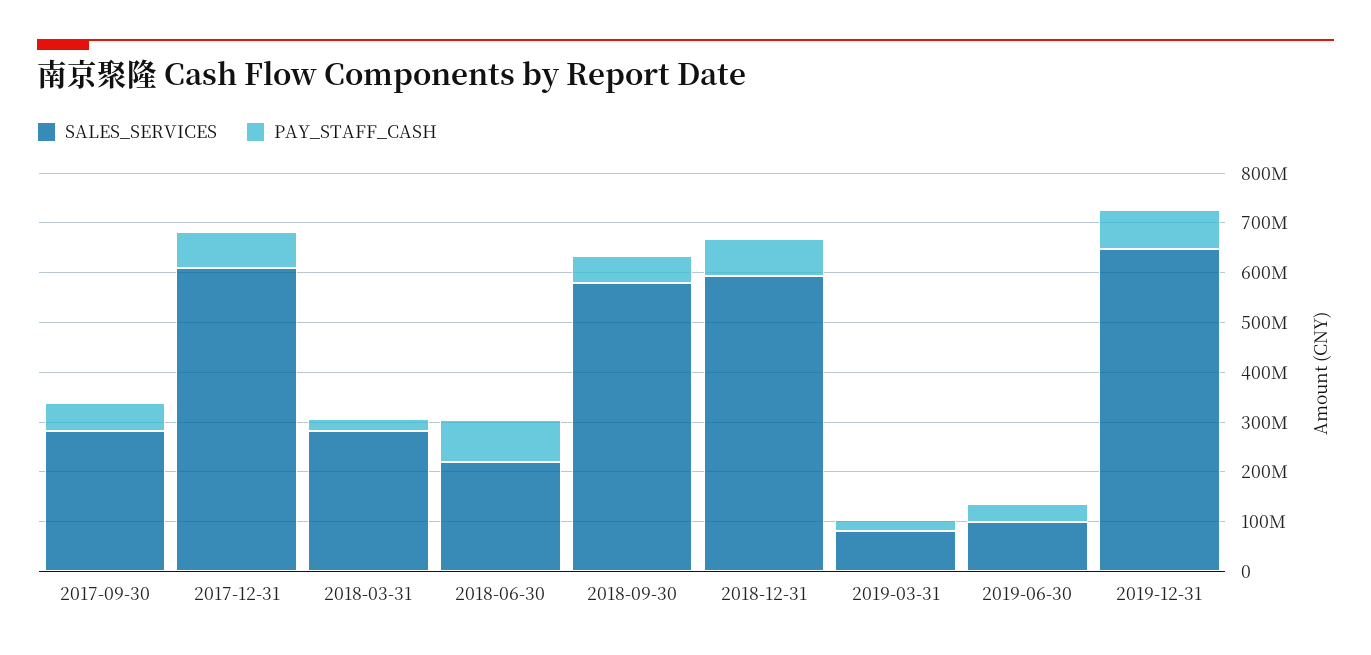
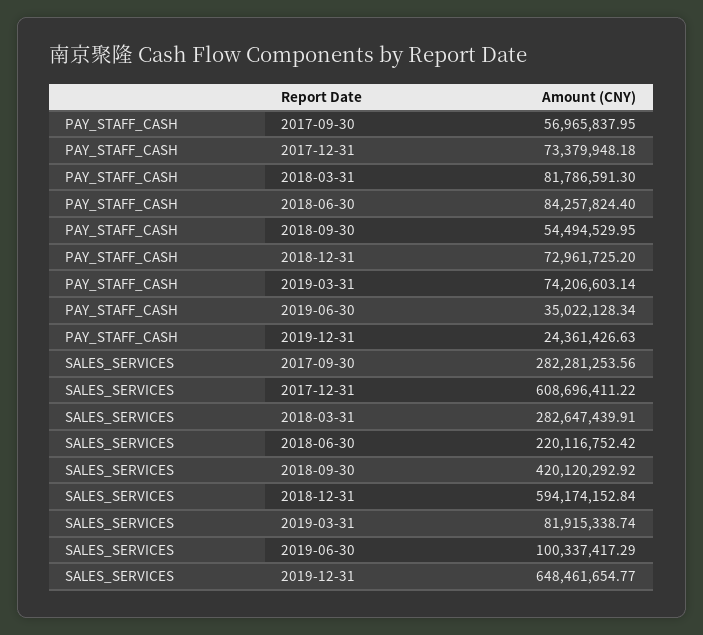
  {
    "SALES_SERVICES": {
      "2017-09-30": 282281253.56,
      "2017-12-31": 608696411.22,
      "2018-03-31": 282647439.91,
      "2018-06-30": 220116752.42,
-     "2018-09-30": 580000000,
+     "2018-09-30": 420120292.92,
      "2018-12-31": 594174152.84,
      "2019-03-31": 81915338.74,
      "2019-06-30": 100337417.29,
      "2019-12-31": 648461654.77
    },
    "PAY_STAFF_CASH": {
      "2017-09-30": 56965837.95,
      "2017-12-31": 73379948.18,
-     "2018-03-31": 20000000,
+     "2018-03-31": 81786591.3,
      "2018-06-30": 84257824.4,
      "2018-09-30": 54494529.95,
      "2018-12-31": 72961725.2,
-     "2019-03-31": 20000000,
+     "2019-03-31": 74206603.14,
      "2019-06-30": 35022128.34,
-     "2019-12-31": 80000000
+     "2019-12-31": 24361426.63
    }
  }

